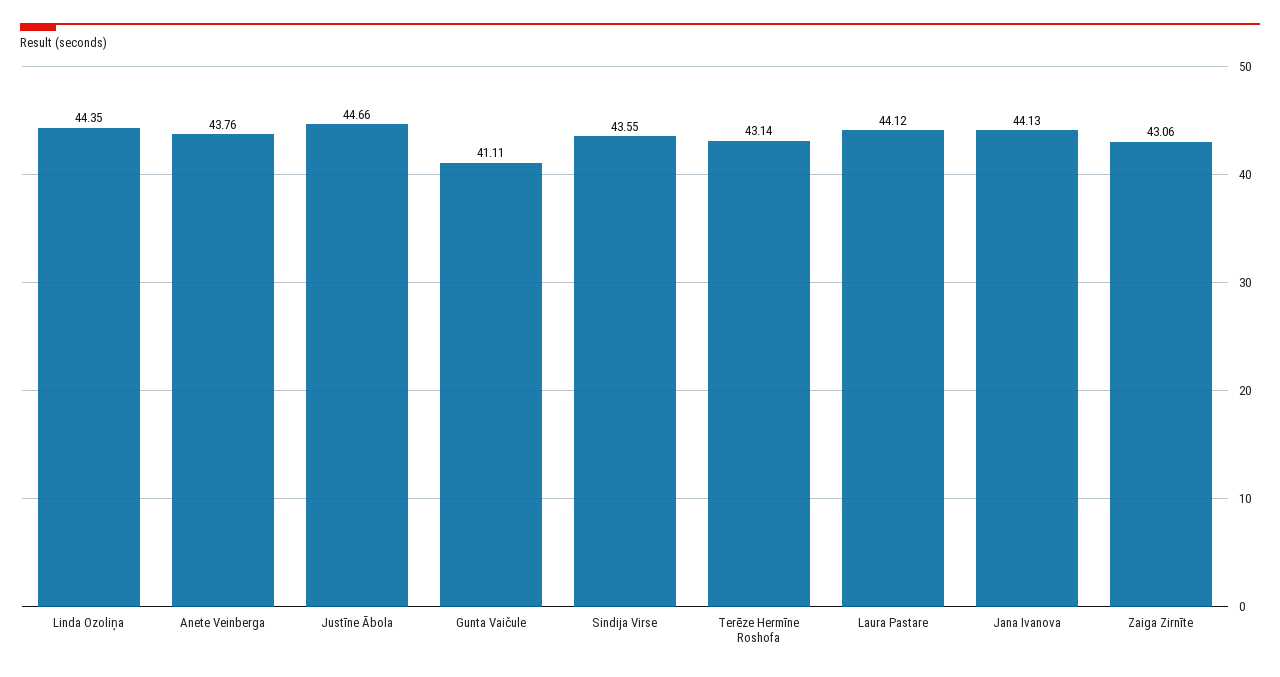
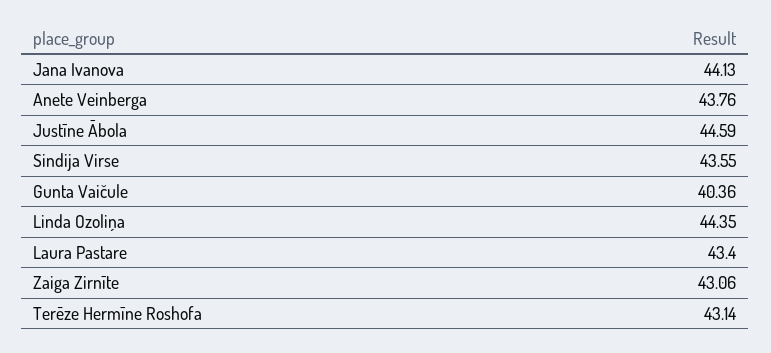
  {
    "Linda Ozoliņa": 44.35,
    "Anete Veinberga": 43.76,
-   "Justīne Ābola": 44.66,
+   "Justīne Ābola": 44.59,
-   "Gunta Vaičule": 41.11,
+   "Gunta Vaičule": 40.36,
    "Sindija Virse": 43.55,
    "Terēze Hermīne Roshofa": 43.14,
-   "Laura Pastare": 44.12,
+   "Laura Pastare": 43.4,
    "Jana Ivanova": 44.13,
    "Zaiga Zirnīte": 43.06
  }

